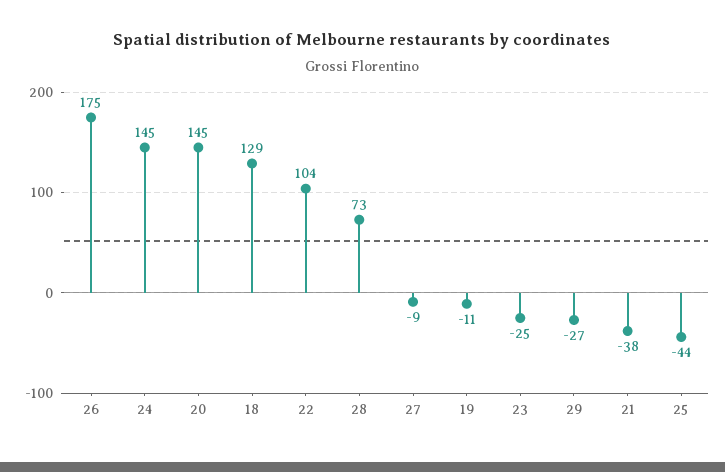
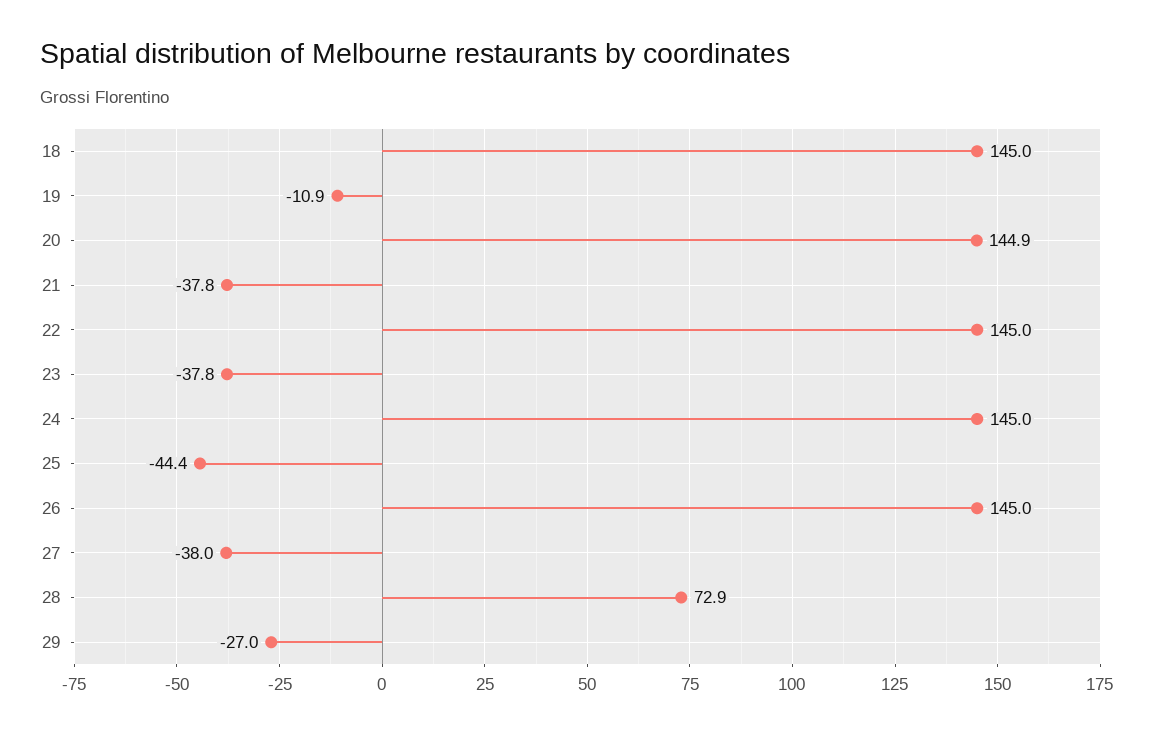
  {
-   "26": 175,
+   "26": 145,
    "24": 145,
    "20": 144.9,
-   "18": 129,
+   "18": 145,
-   "22": 104,
+   "22": 145,
    "28": 72.9,
-   "27": -9,
+   "27": -38,
    "19": -10.9,
-   "23": -25,
+   "23": -37.8,
    "29": -27,
    "21": -37.8,
    "25": -44.4
  }

